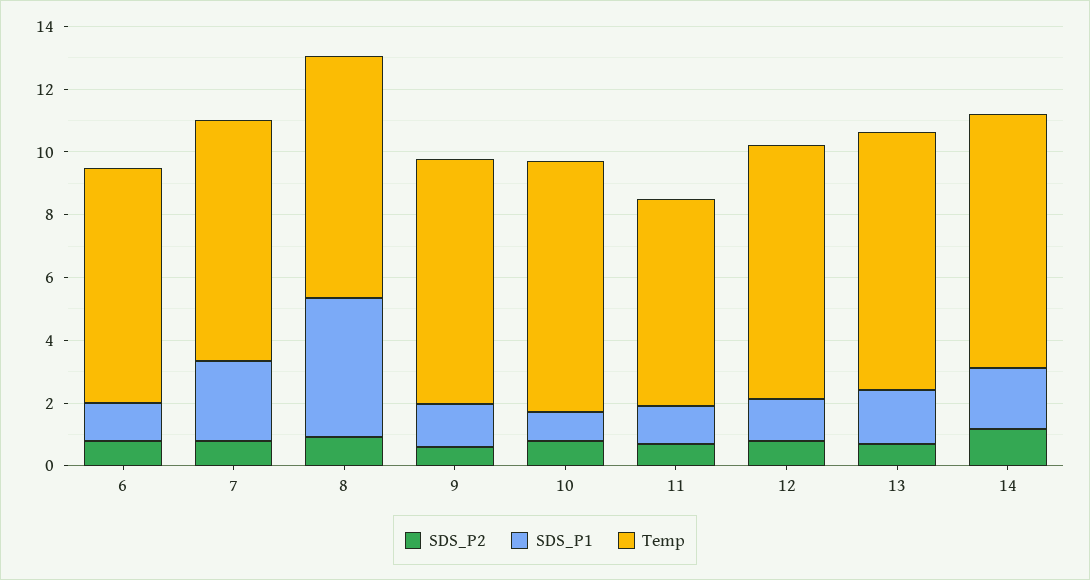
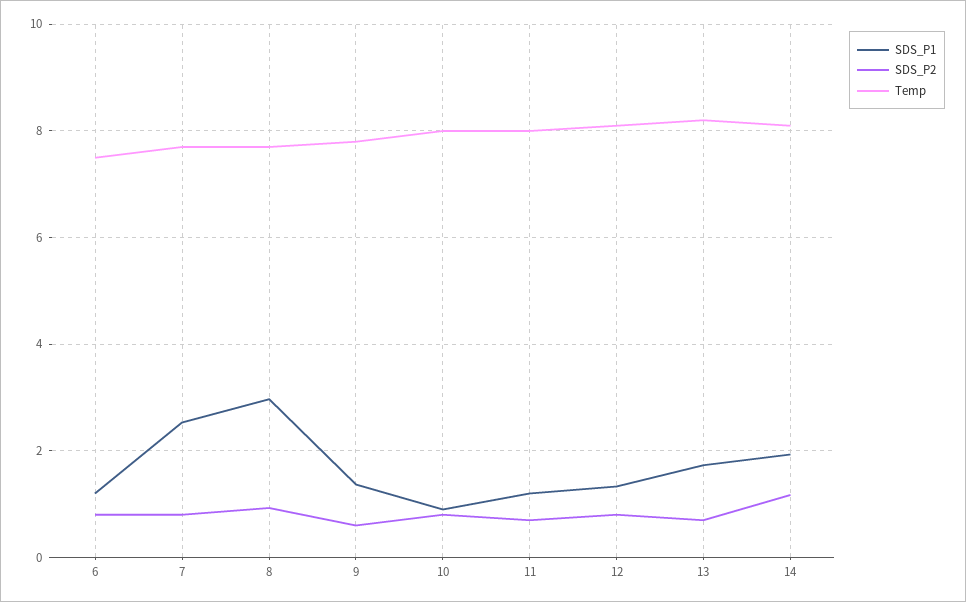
  {
    "SDS_P2": {
      "6": 0.8,
      "7": 0.8,
      "8": 1,
      "9": 0.6,
      "10": 0.8,
      "11": 0.8,
      "12": 0.8,
      "13": 0.8,
      "14": 1.2
    },
    "SDS_P1": {
      "6": 1.2,
      "7": 2.6,
-     "8": 4.5,
+     "8": 3,
      "9": 1.4,
      "10": 1,
      "11": 1.2,
      "12": 1.4,
      "13": 1.8,
      "14": 2
    },
    "Temp": {
      "6": 7.6,
      "7": 7.8,
      "8": 7.8,
      "9": 7.8,
      "10": 8,
-     "11": 6.5,
+     "11": 8,
      "12": 8.2,
      "13": 8.2,
      "14": 8.2
    }
  }

